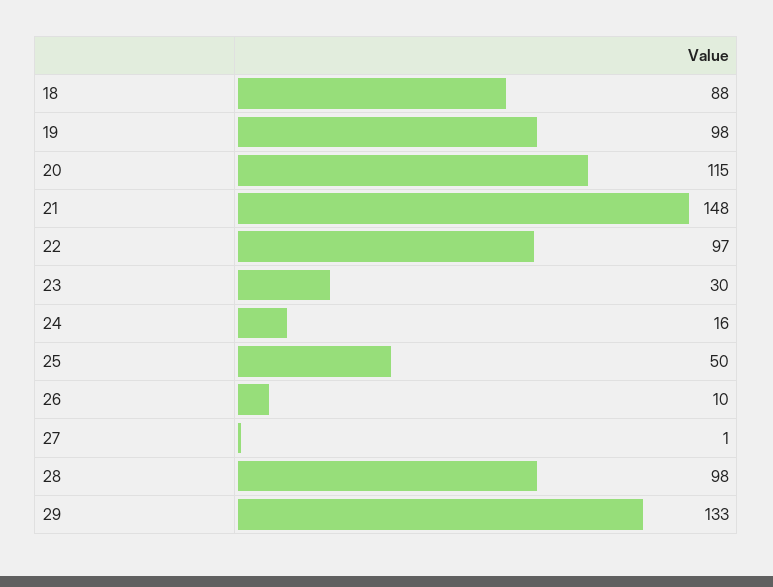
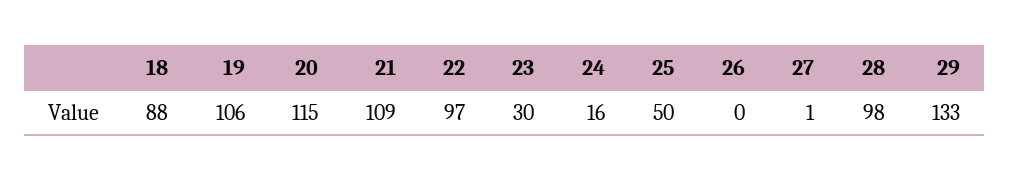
  {
    "18": 88,
-   "19": 98,
+   "19": 106,
    "20": 115,
-   "21": 148,
+   "21": 109,
    "22": 97,
    "23": 30,
    "24": 16,
    "25": 50,
-   "26": 10,
+   "26": 0,
    "27": 1,
    "28": 98,
    "29": 133
  }

